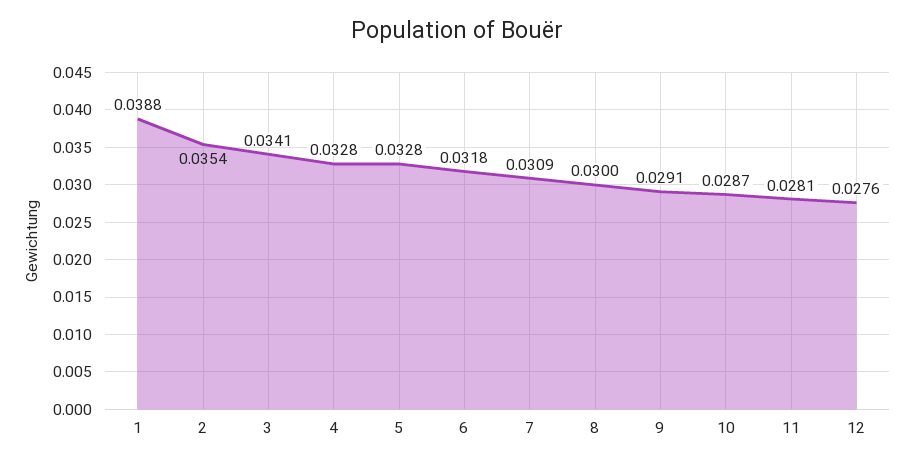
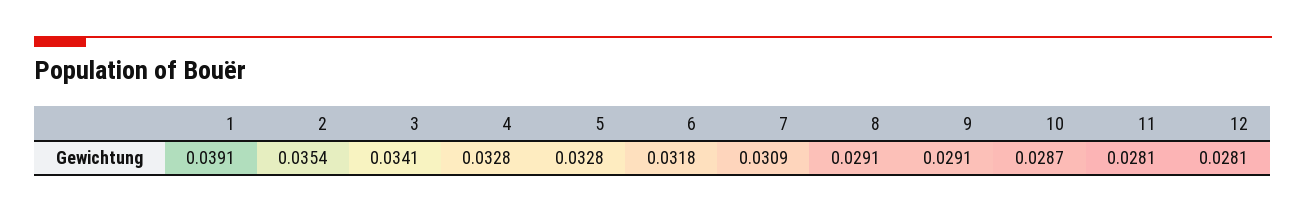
  {
-   "1": 0.0388,
+   "1": 0.0391,
    "2": 0.0354,
    "3": 0.0341,
    "4": 0.0328,
    "5": 0.0328,
    "6": 0.0318,
    "7": 0.0309,
-   "8": 0.03,
+   "8": 0.0291,
    "9": 0.0291,
    "10": 0.0287,
    "11": 0.0281,
-   "12": 0.0276
+   "12": 0.0281
  }

